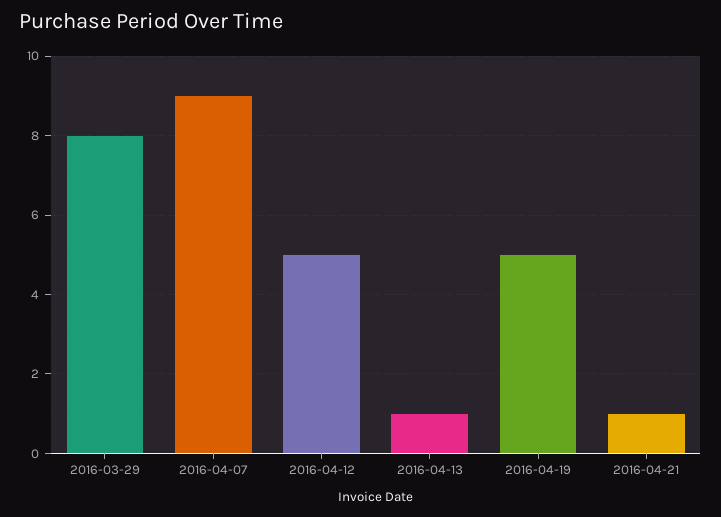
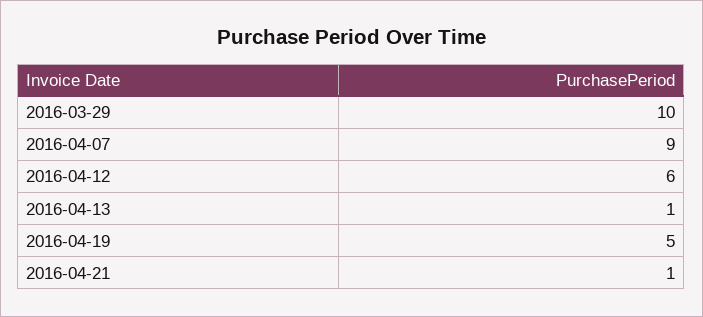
  {
-   "2016-03-29": 8,
+   "2016-03-29": 10,
    "2016-04-07": 9,
-   "2016-04-12": 5,
+   "2016-04-12": 6,
    "2016-04-13": 1,
    "2016-04-19": 5,
    "2016-04-21": 1
  }

